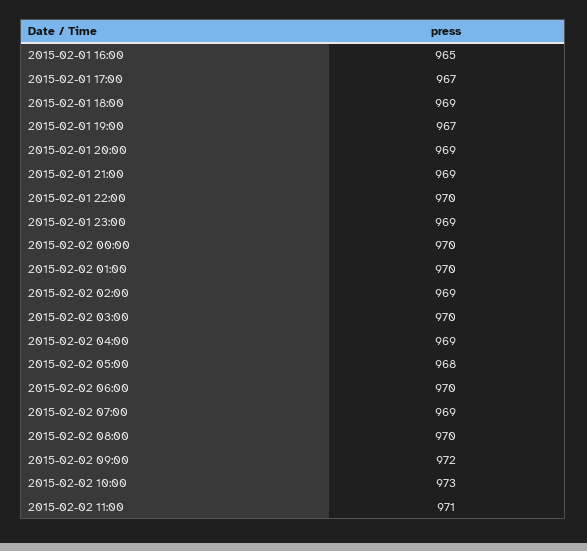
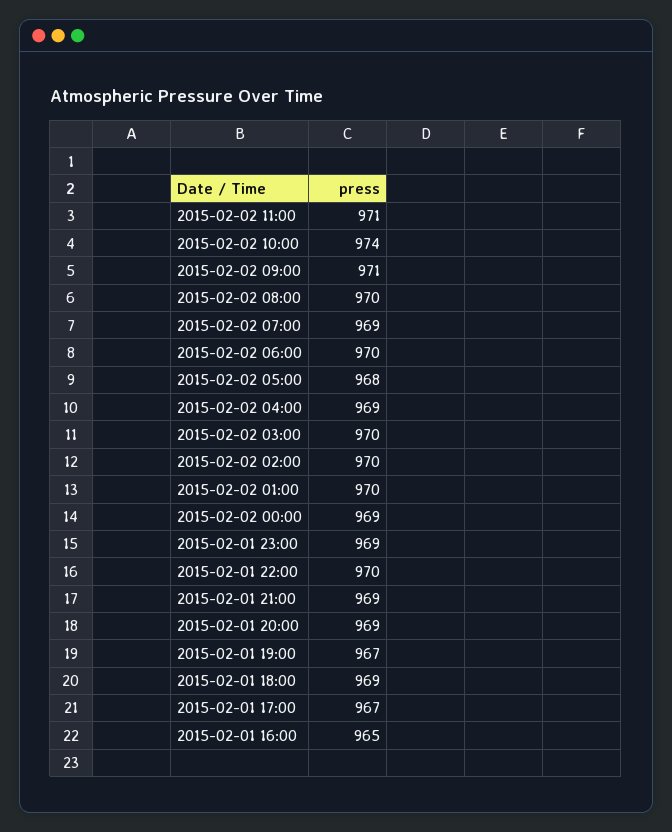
  {
    "2015-02-01 16:00": 965,
    "2015-02-01 17:00": 967,
    "2015-02-01 18:00": 969,
    "2015-02-01 19:00": 967,
    "2015-02-01 20:00": 969,
    "2015-02-01 21:00": 969,
    "2015-02-01 22:00": 970,
    "2015-02-01 23:00": 969,
-   "2015-02-02 00:00": 970,
+   "2015-02-02 00:00": 969,
    "2015-02-02 01:00": 970,
-   "2015-02-02 02:00": 969,
+   "2015-02-02 02:00": 970,
    "2015-02-02 03:00": 970,
    "2015-02-02 04:00": 969,
    "2015-02-02 05:00": 968,
    "2015-02-02 06:00": 970,
    "2015-02-02 07:00": 969,
    "2015-02-02 08:00": 970,
-   "2015-02-02 09:00": 972,
+   "2015-02-02 09:00": 971,
-   "2015-02-02 10:00": 973,
+   "2015-02-02 10:00": 974,
    "2015-02-02 11:00": 971
  }

